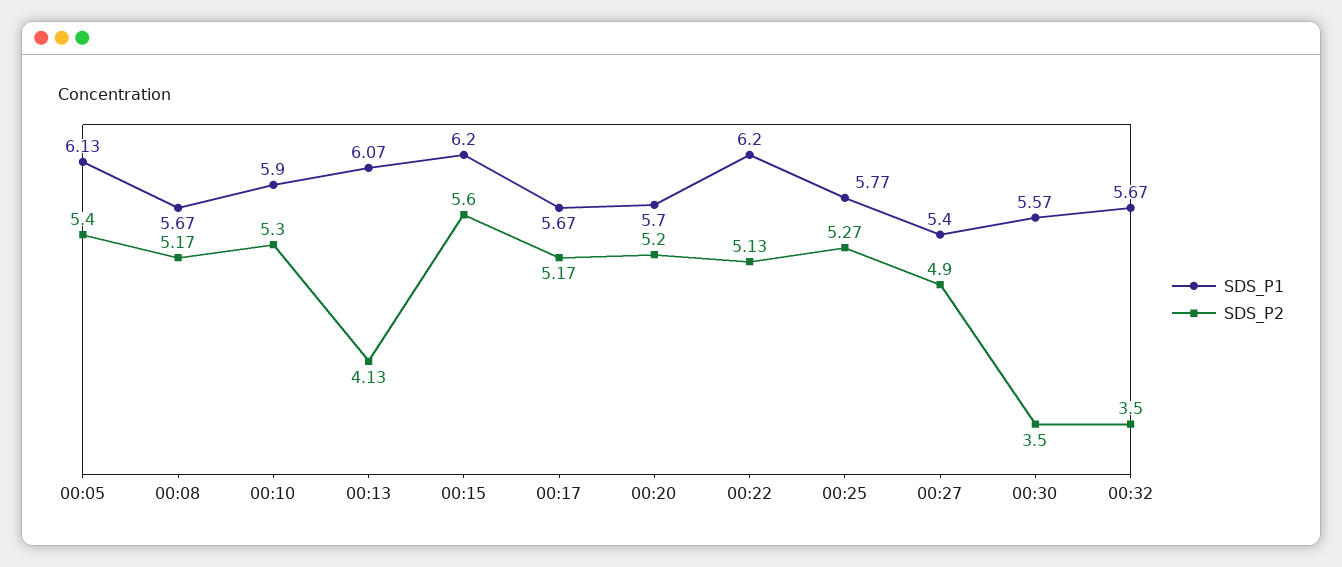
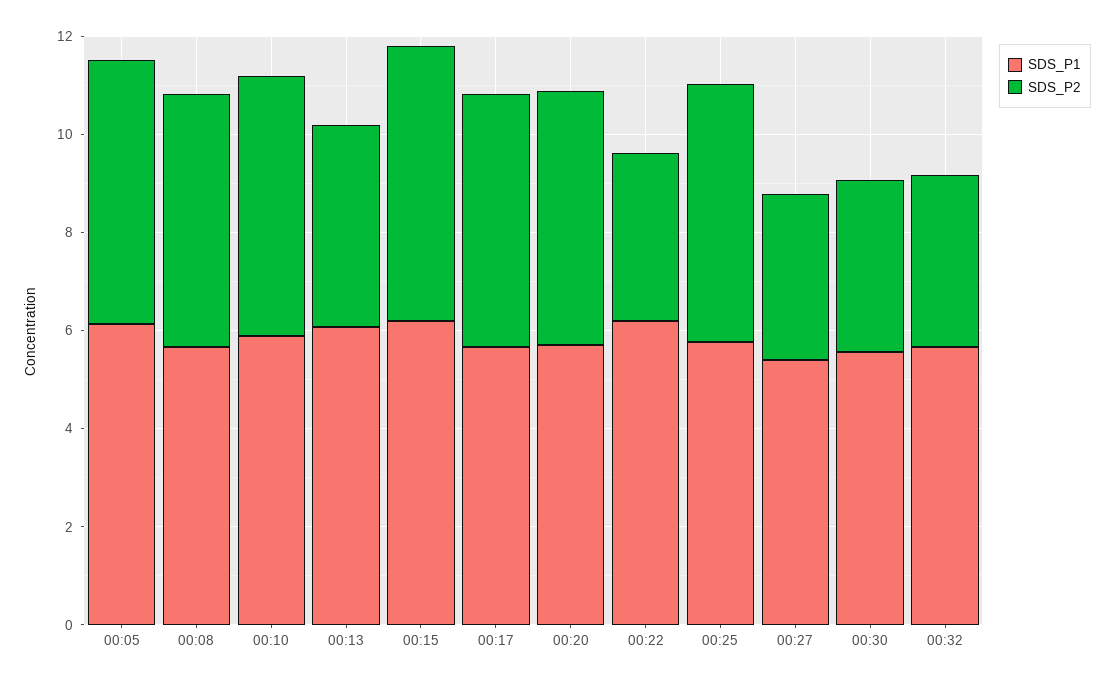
  {
    "SDS_P1": {
      "00:05": 6.13,
      "00:08": 5.67,
      "00:10": 5.9,
      "00:13": 6.07,
      "00:15": 6.2,
      "00:17": 5.67,
      "00:20": 5.7,
      "00:22": 6.2,
      "00:25": 5.77,
      "00:27": 5.4,
      "00:30": 5.57,
      "00:32": 5.67
    },
    "SDS_P2": {
      "00:05": 5.4,
      "00:08": 5.17,
      "00:10": 5.3,
      "00:13": 4.13,
      "00:15": 5.6,
      "00:17": 5.17,
      "00:20": 5.2,
-     "00:22": 5.13,
+     "00:22": 3.5,
      "00:25": 5.27,
-     "00:27": 4.9,
+     "00:27": 3.5,
      "00:30": 3.5,
      "00:32": 3.5
    }
  }

